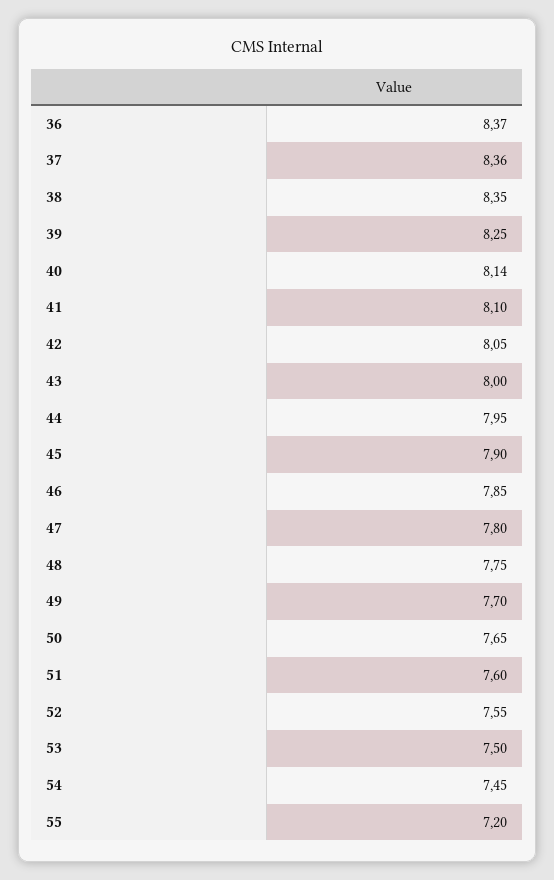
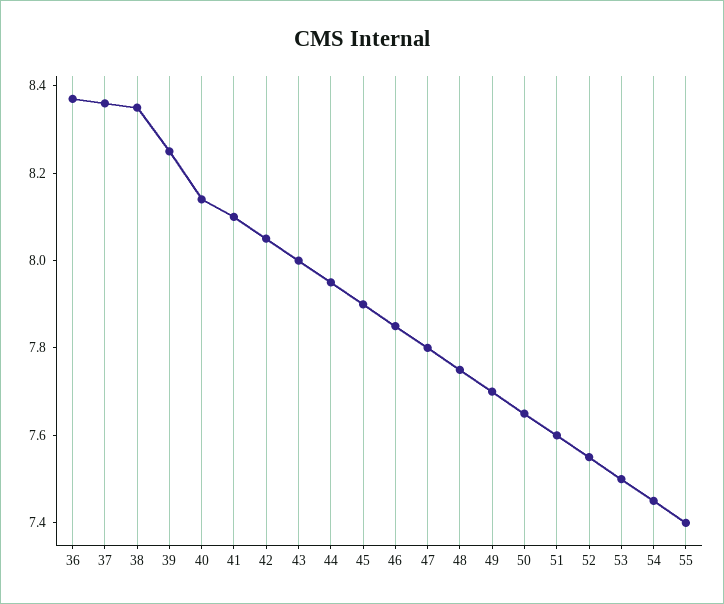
  {
    "36": 8.37,
    "37": 8.36,
    "38": 8.35,
    "39": 8.25,
    "40": 8.14,
    "41": 8.1,
    "42": 8.05,
    "43": 8,
    "44": 7.95,
    "45": 7.9,
    "46": 7.85,
    "47": 7.8,
    "48": 7.75,
    "49": 7.7,
    "50": 7.65,
    "51": 7.6,
    "52": 7.55,
    "53": 7.5,
    "54": 7.45,
-   "55": 7.2
+   "55": 7.4
  }

